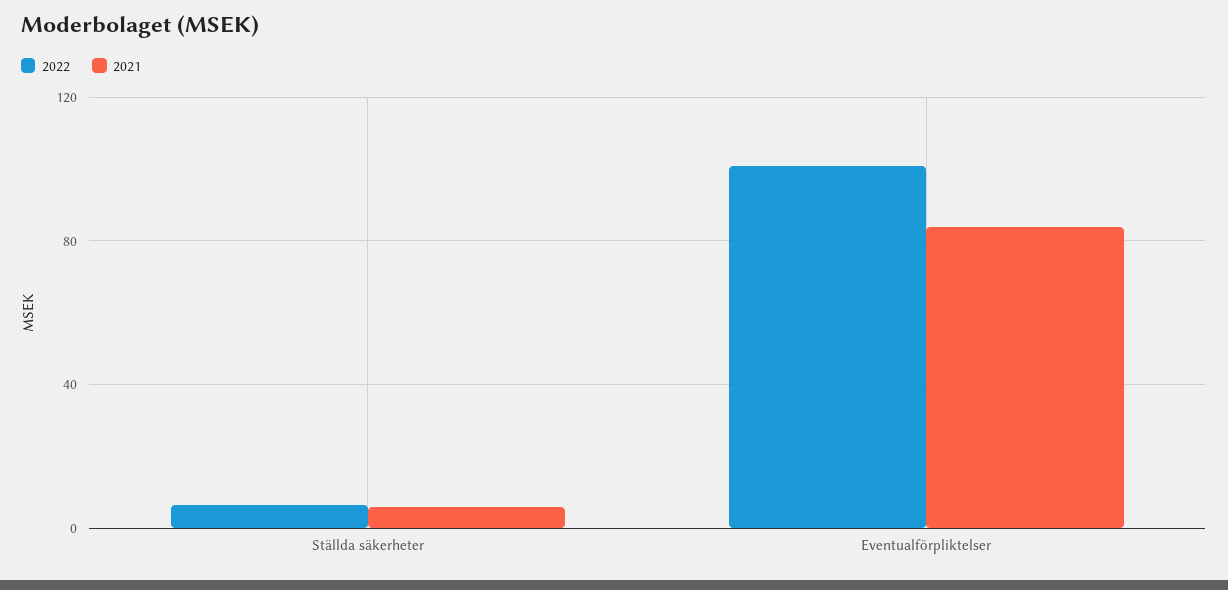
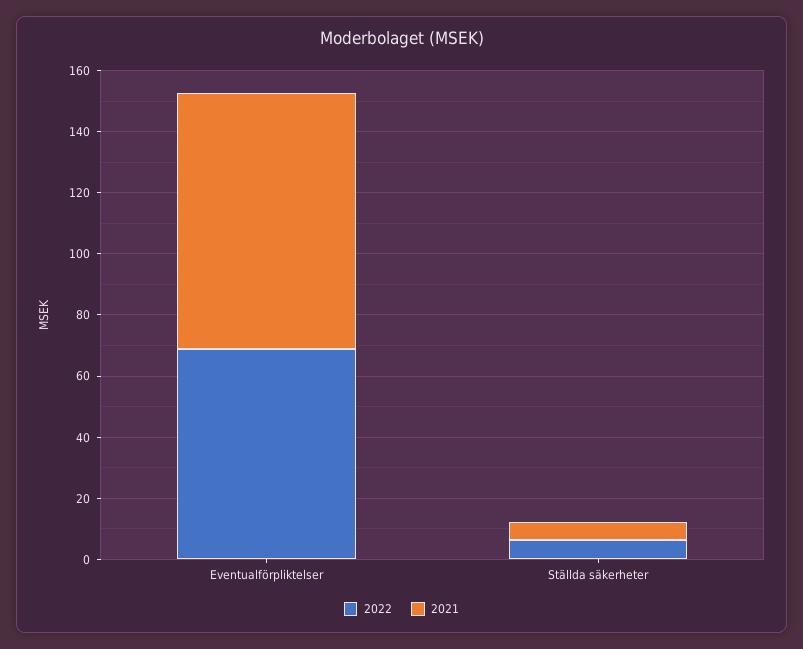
  {
    "2022": {
      "Ställda säkerheter": 5,
-     "Eventualförpliktelser": 100
+     "Eventualförpliktelser": 70
    },
    "2021": {
      "Ställda säkerheter": 5,
      "Eventualförpliktelser": 85
    }
  }

